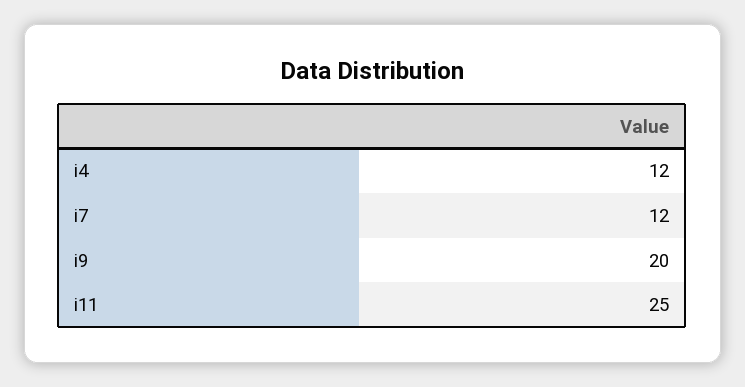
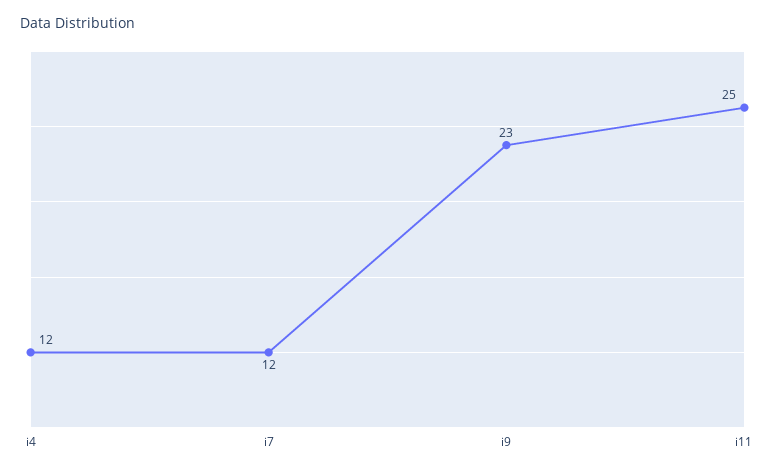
  {
    "i4": 12,
    "i7": 12,
-   "i9": 20,
+   "i9": 23,
    "i11": 25
  }

